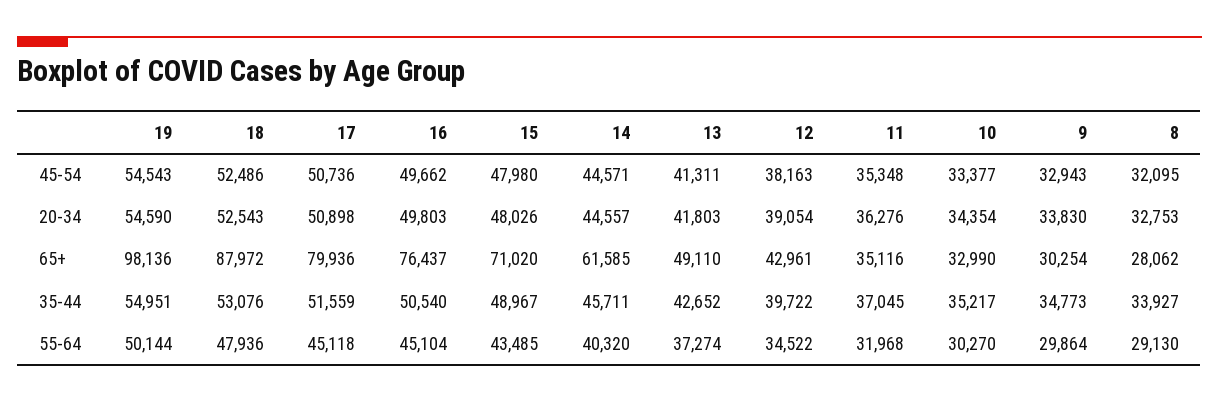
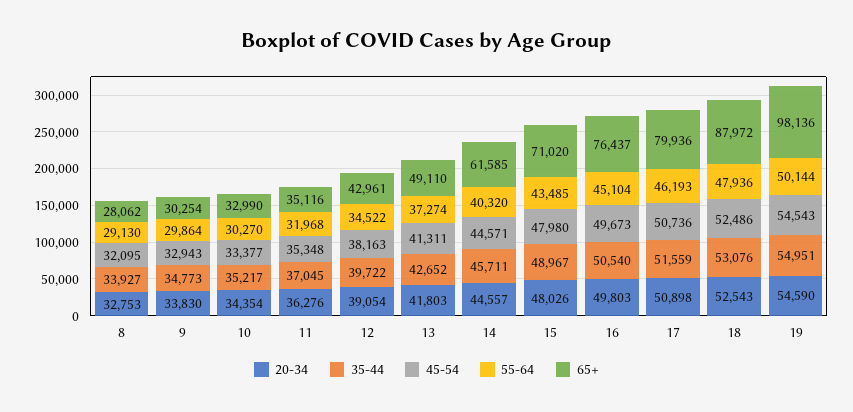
  {
    "45-54": {
      "19": 54543,
      "18": 52486,
      "17": 50736,
-     "16": 49662,
+     "16": 49673,
      "15": 47980,
      "14": 44571,
      "13": 41311,
      "12": 38163,
      "11": 35348,
      "10": 33377,
      "9": 32943,
      "8": 32095
    },
    "20-34": {
      "19": 54590,
      "18": 52543,
      "17": 50898,
      "16": 49803,
      "15": 48026,
      "14": 44557,
      "13": 41803,
      "12": 39054,
      "11": 36276,
      "10": 34354,
      "9": 33830,
      "8": 32753
    },
    "65+": {
      "19": 98136,
      "18": 87972,
      "17": 79936,
      "16": 76437,
      "15": 71020,
      "14": 61585,
      "13": 49110,
      "12": 42961,
      "11": 35116,
      "10": 32990,
      "9": 30254,
      "8": 28062
    },
    "35-44": {
      "19": 54951,
      "18": 53076,
      "17": 51559,
      "16": 50540,
      "15": 48967,
      "14": 45711,
      "13": 42652,
      "12": 39722,
      "11": 37045,
      "10": 35217,
      "9": 34773,
      "8": 33927
    },
    "55-64": {
      "19": 50144,
      "18": 47936,
-     "17": 45118,
+     "17": 46193,
      "16": 45104,
      "15": 43485,
      "14": 40320,
      "13": 37274,
      "12": 34522,
      "11": 31968,
      "10": 30270,
      "9": 29864,
      "8": 29130
    }
  }

